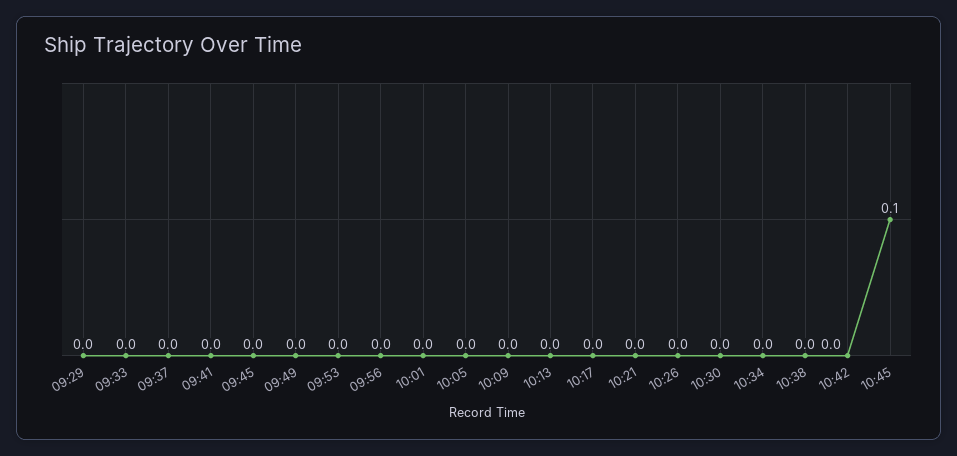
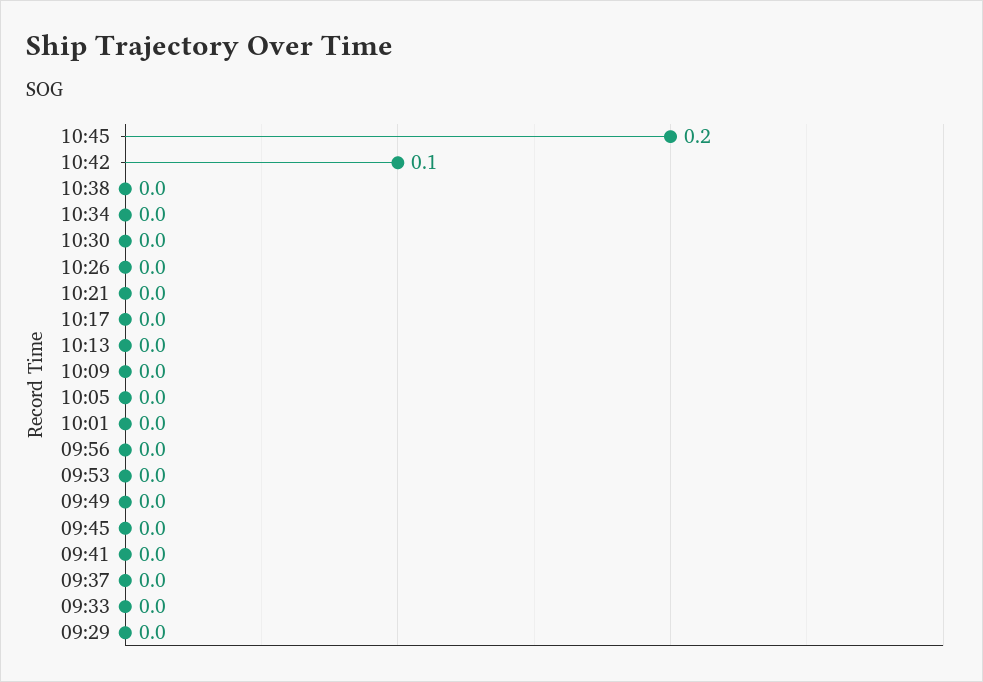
  {
    "09:29": 0,
    "09:33": 0,
    "09:37": 0,
    "09:41": 0,
    "09:45": 0,
    "09:49": 0,
    "09:53": 0,
    "09:56": 0,
    "10:01": 0,
    "10:05": 0,
    "10:09": 0,
    "10:13": 0,
    "10:17": 0,
    "10:21": 0,
    "10:26": 0,
    "10:30": 0,
    "10:34": 0,
    "10:38": 0,
-   "10:42": 0,
+   "10:42": 0.1,
-   "10:45": 0.1
+   "10:45": 0.2
  }

